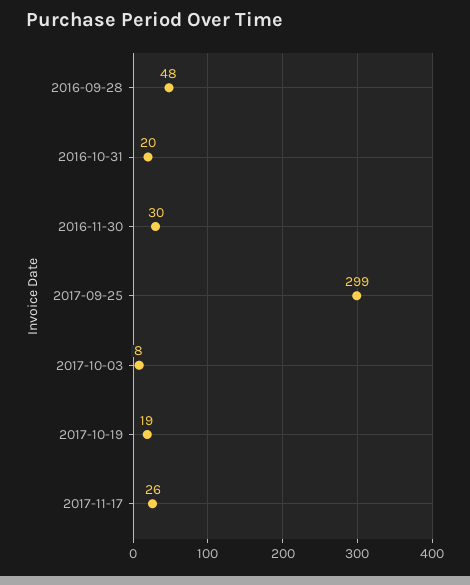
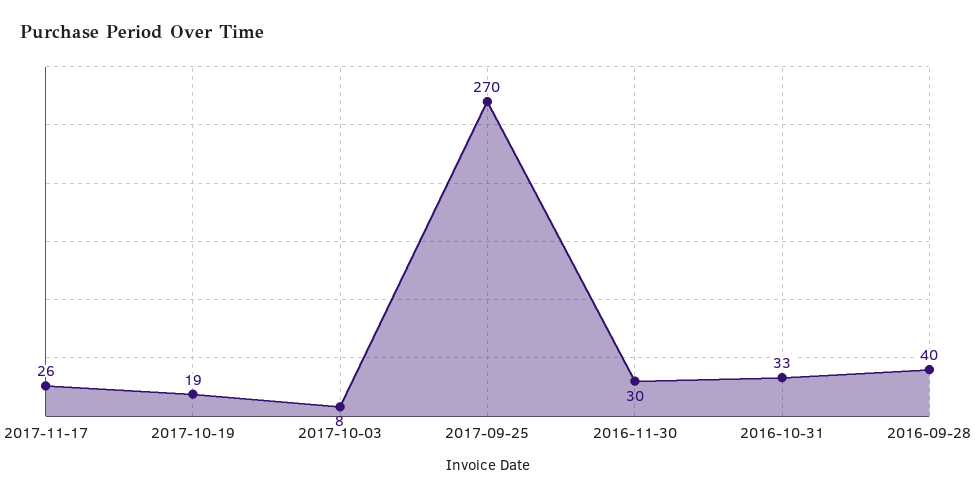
  {
-   "2016-09-28": 48,
+   "2016-09-28": 40,
-   "2016-10-31": 20,
+   "2016-10-31": 33,
    "2016-11-30": 30,
-   "2017-09-25": 299,
+   "2017-09-25": 270,
    "2017-10-03": 8,
    "2017-10-19": 19,
    "2017-11-17": 26
  }

